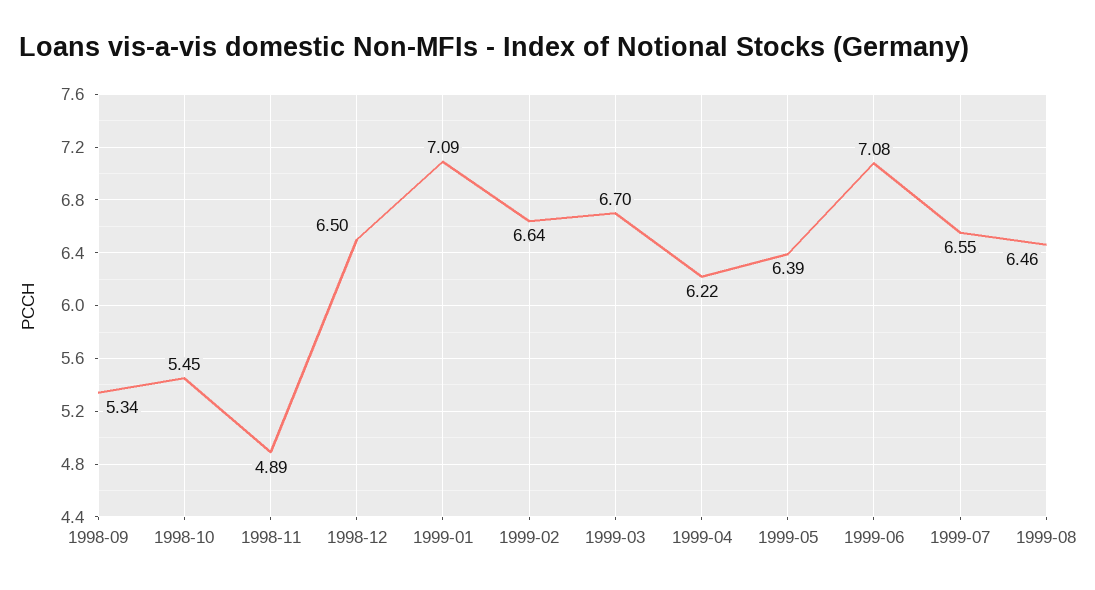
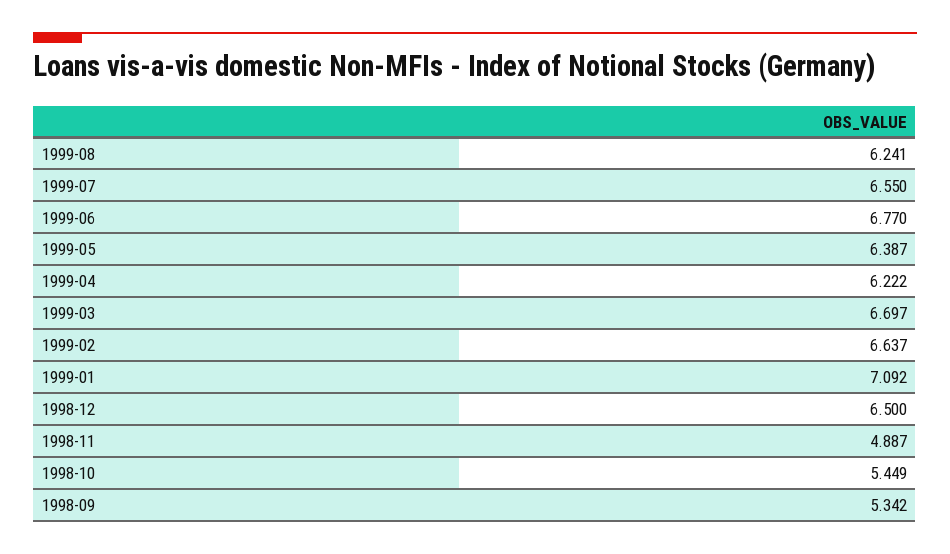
  {
    "1998-09": 5.342,
    "1998-10": 5.449,
    "1998-11": 4.887,
    "1998-12": 6.5,
    "1999-01": 7.092,
    "1999-02": 6.637,
    "1999-03": 6.697,
    "1999-04": 6.222,
    "1999-05": 6.387,
-   "1999-06": 7.08,
+   "1999-06": 6.77,
    "1999-07": 6.55,
-   "1999-08": 6.46
+   "1999-08": 6.241
  }

